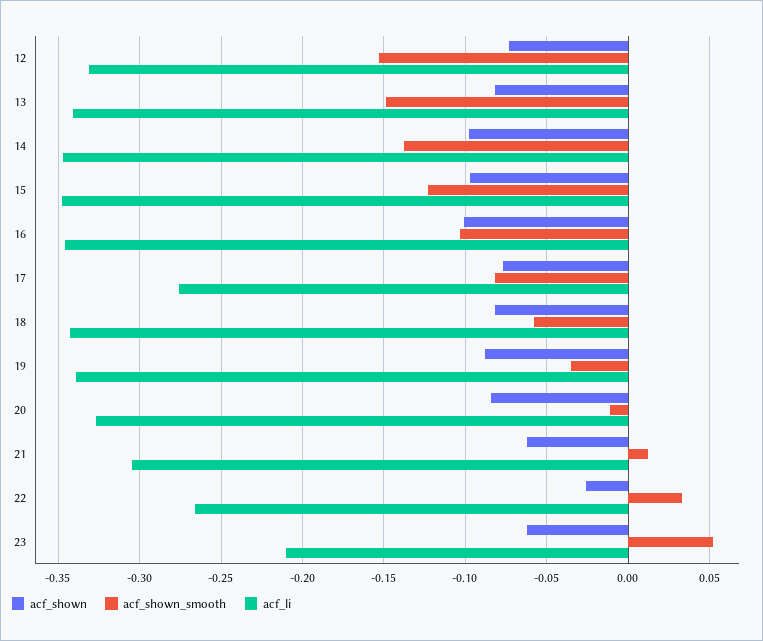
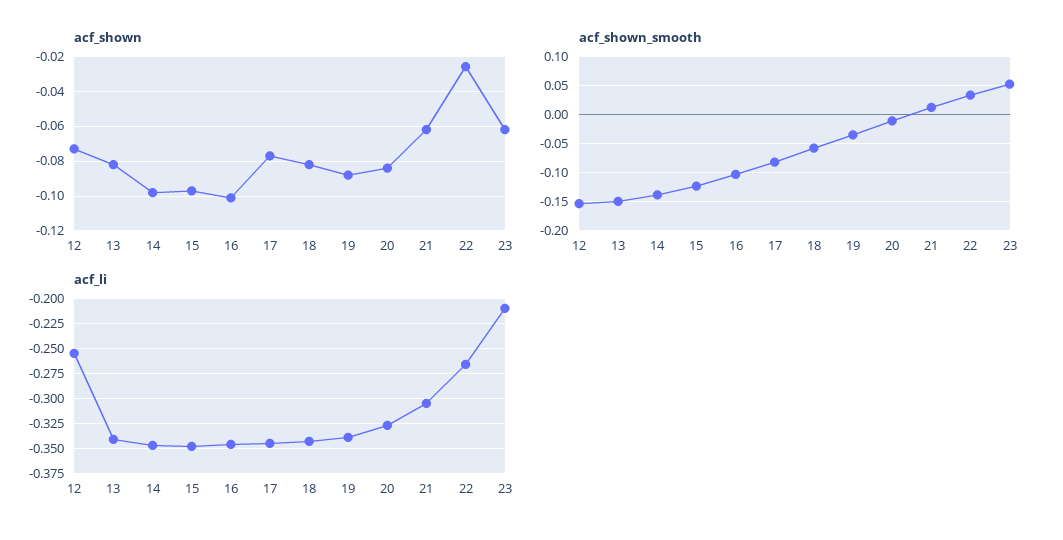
  {
    "acf_shown": {
      "12": -0.075,
      "13": -0.08,
      "14": -0.1,
      "15": -0.095,
      "16": -0.1,
      "17": -0.075,
      "18": -0.08,
      "19": -0.09,
      "20": -0.085,
      "21": -0.06,
      "22": -0.025,
      "23": -0.06
    },
    "acf_shown_smooth": {
      "12": -0.155,
      "13": -0.15,
      "14": -0.14,
      "15": -0.125,
      "16": -0.105,
      "17": -0.08,
      "18": -0.06,
      "19": -0.035,
      "20": -0.01,
      "21": 0.01,
      "22": 0.035,
      "23": 0.05
    },
    "acf_li": {
-     "12": -0.33,
+     "12": -0.25,
      "13": -0.34,
      "14": -0.345,
      "15": -0.35,
      "16": -0.345,
-     "17": -0.275,
+     "17": -0.35,
      "18": -0.345,
      "19": -0.34,
      "20": -0.325,
      "21": -0.305,
      "22": -0.265,
      "23": -0.21
    }
  }

